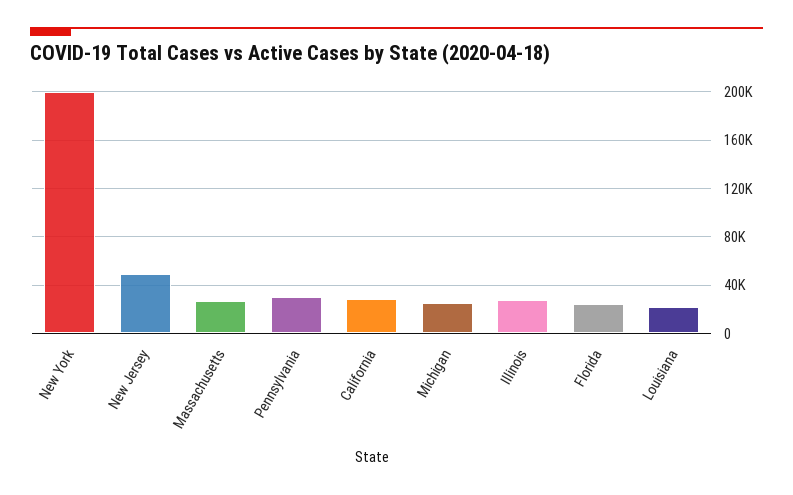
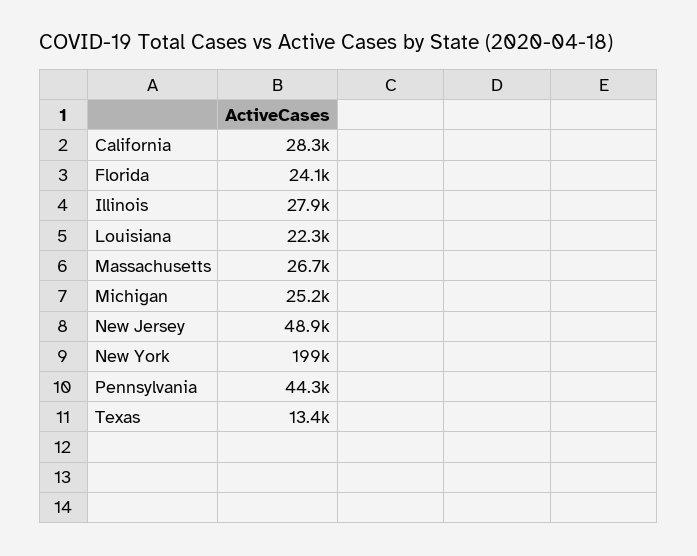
  {
    "New York": 199000,
    "New Jersey": 48900,
    "Massachusetts": 26700,
-   "Pennsylvania": 30000,
+   "Pennsylvania": 44300,
    "California": 28300,
    "Michigan": 25200,
    "Illinois": 27900,
    "Florida": 24100,
-   "Louisiana": 22300
+   "Louisiana": 22300,
+   "Texas": 13400
  }

